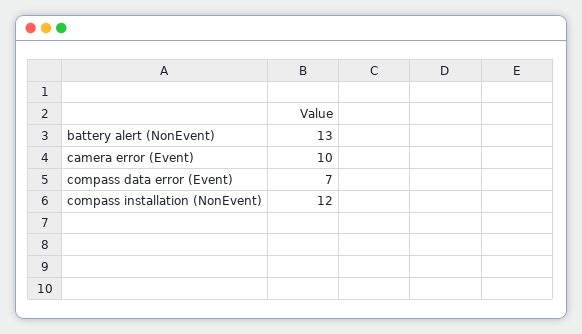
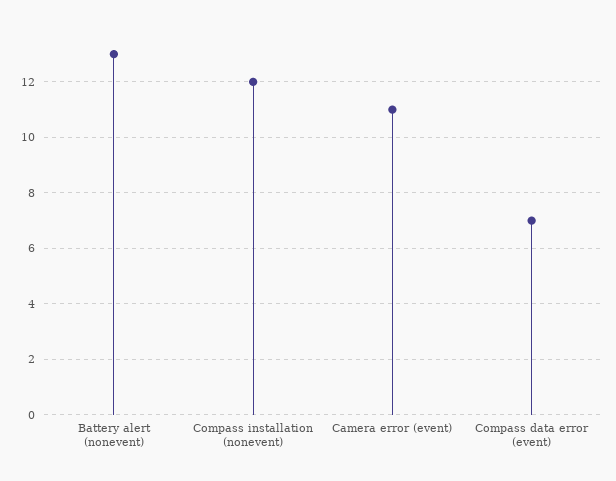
  {
    "battery alert (NonEvent)": 13,
-   "camera error (Event)": 10,
+   "camera error (Event)": 11,
    "compass data error (Event)": 7,
    "compass installation (NonEvent)": 12
  }

